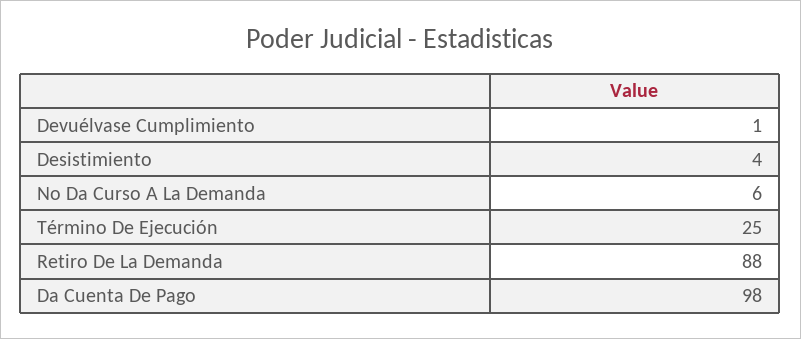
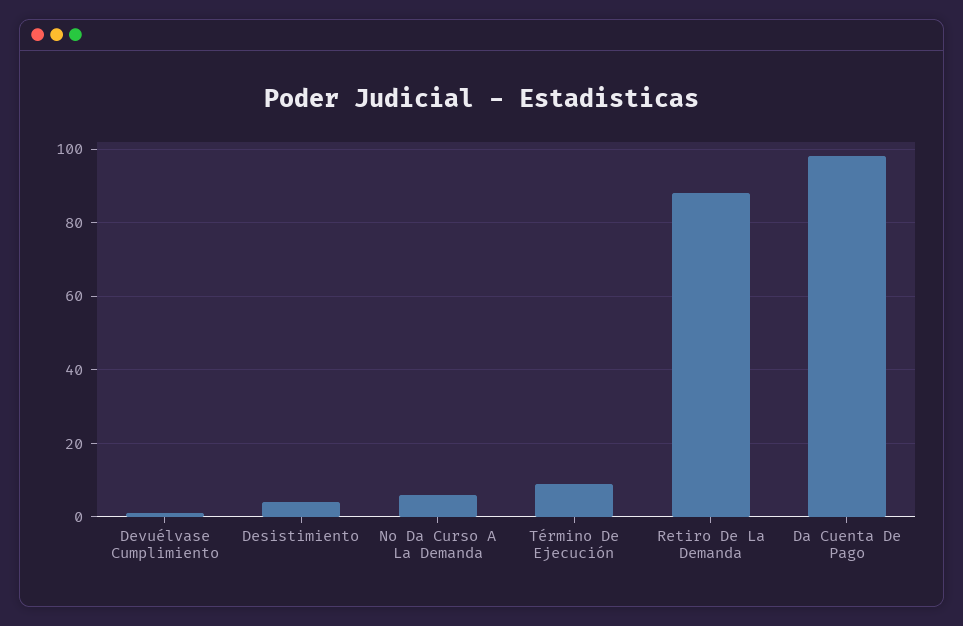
  {
    "Devuélvase Cumplimiento": 1,
    "Desistimiento": 4,
    "No Da Curso A La Demanda": 6,
-   "Término De Ejecución": 25,
+   "Término De Ejecución": 10,
    "Retiro De La Demanda": 88,
    "Da Cuenta De Pago": 98
  }

